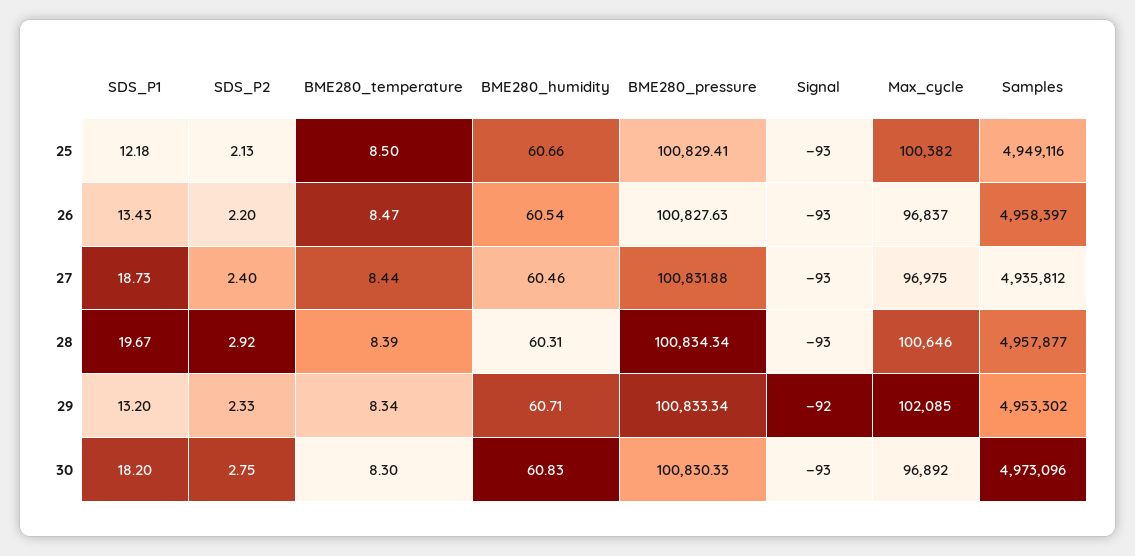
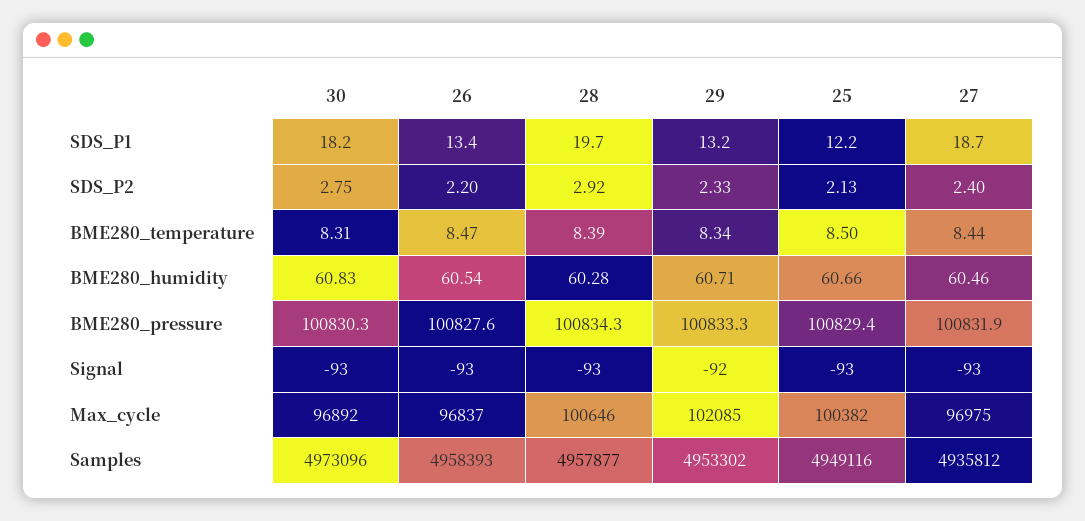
  {
    "SDS_P1": {
      "25": 12.18,
      "26": 13.43,
      "27": 18.73,
      "28": 19.67,
      "29": 13.2,
      "30": 18.2
    },
    "SDS_P2": {
      "25": 2.13,
      "26": 2.2,
      "27": 2.4,
      "28": 2.92,
      "29": 2.33,
      "30": 2.75
    },
    "BME280_temperature": {
      "25": 8.5,
      "26": 8.47,
      "27": 8.44,
      "28": 8.39,
      "29": 8.34,
-     "30": 8.3
+     "30": 8.31
    },
    "BME280_humidity": {
      "25": 60.66,
      "26": 60.54,
      "27": 60.46,
-     "28": 60.31,
+     "28": 60.28,
      "29": 60.71,
      "30": 60.83
    },
    "BME280_pressure": {
      "25": 100829.41,
      "26": 100827.63,
      "27": 100831.88,
      "28": 100834.34,
      "29": 100833.34,
      "30": 100830.33
    },
    "Signal": {
      "25": -93,
      "26": -93,
      "27": -93,
      "28": -93,
      "29": -92,
      "30": -93
    },
    "Max_cycle": {
      "25": 100382,
      "26": 96837,
      "27": 96975,
      "28": 100646,
      "29": 102085,
      "30": 96892
    },
    "Samples": {
      "25": 4949116,
-     "26": 4958397,
+     "26": 4958393,
      "27": 4935812,
      "28": 4957877,
      "29": 4953302,
      "30": 4973096
    }
  }

